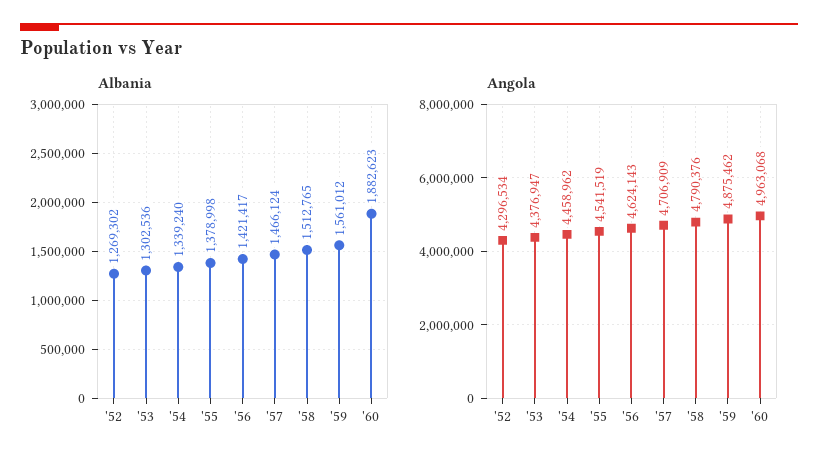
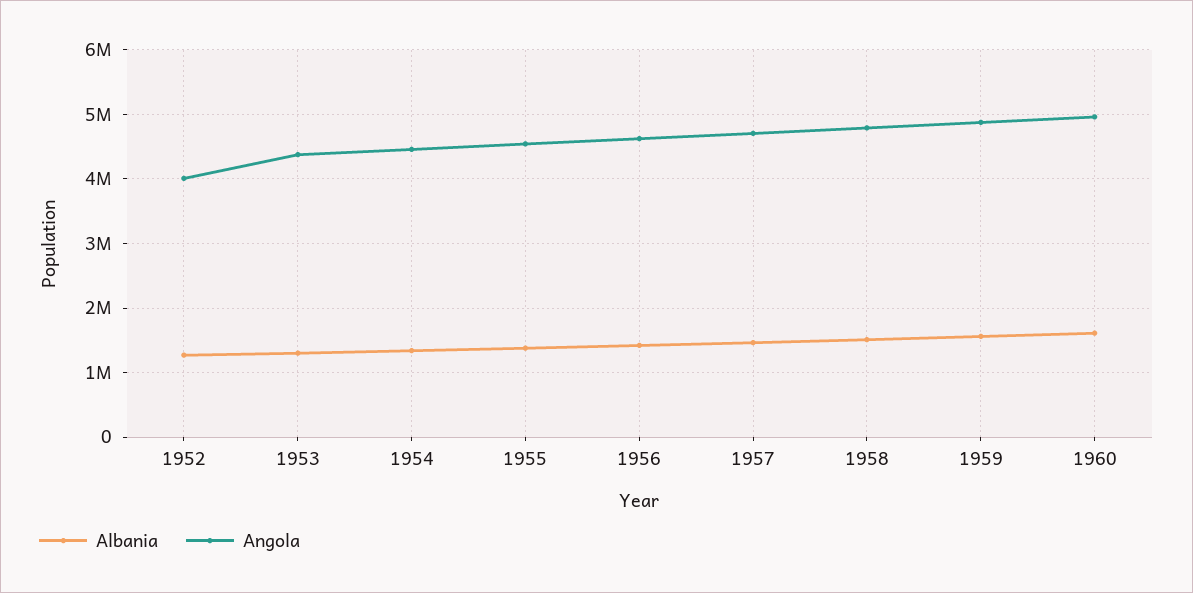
  {
    "Albania": {
      "'52": 1269302,
      "'53": 1302536,
      "'54": 1339240,
      "'55": 1378998,
      "'56": 1421417,
      "'57": 1466124,
      "'58": 1512765,
      "'59": 1561012,
-     "'60": 1882623
+     "'60": 1600000
    },
    "Angola": {
-     "'52": 4296534,
+     "'52": 4000000,
      "'53": 4376947,
      "'54": 4458962,
      "'55": 4541519,
      "'56": 4624143,
      "'57": 4706909,
      "'58": 4790376,
      "'59": 4875462,
      "'60": 4963068
    }
  }

